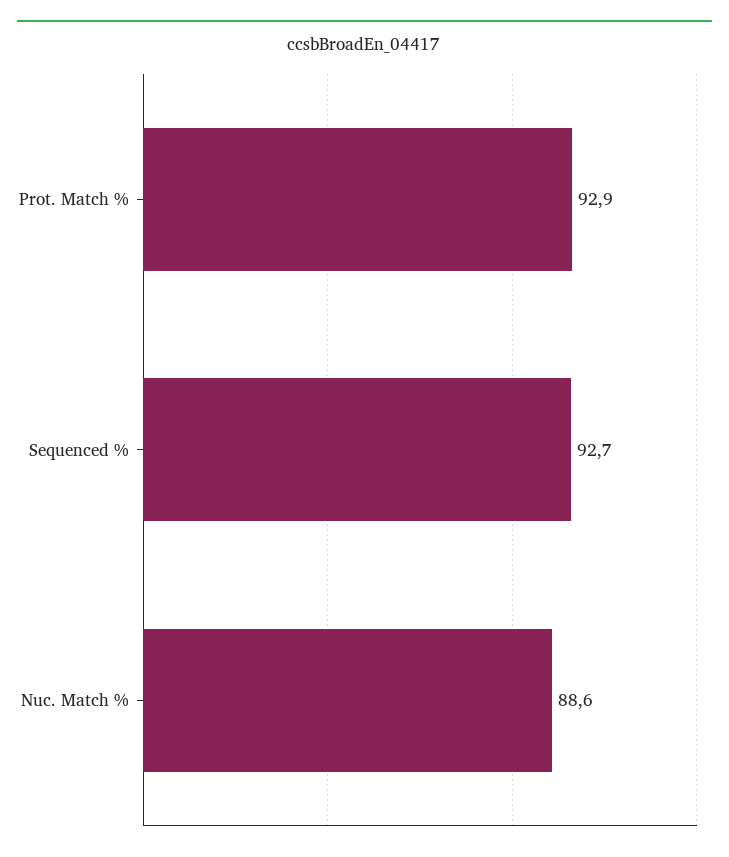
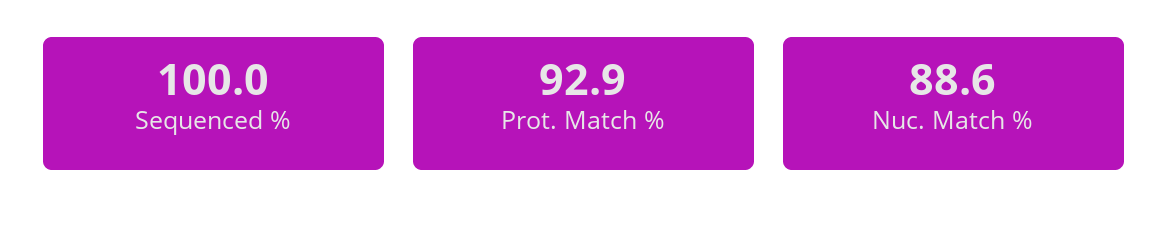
  {
    "Prot. Match %": 92.9,
-   "Sequenced %": 92.7,
+   "Sequenced %": 100,
    "Nuc. Match %": 88.6
  }

